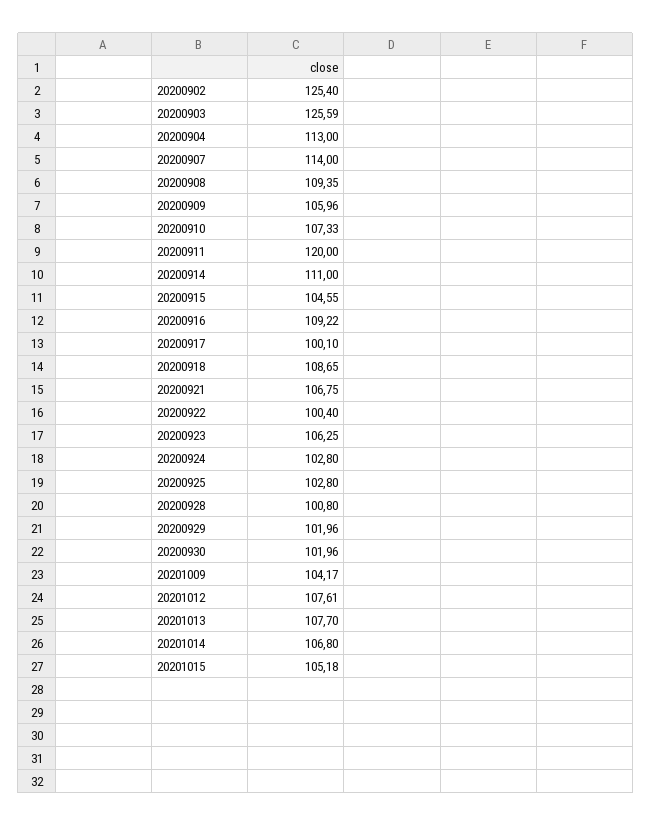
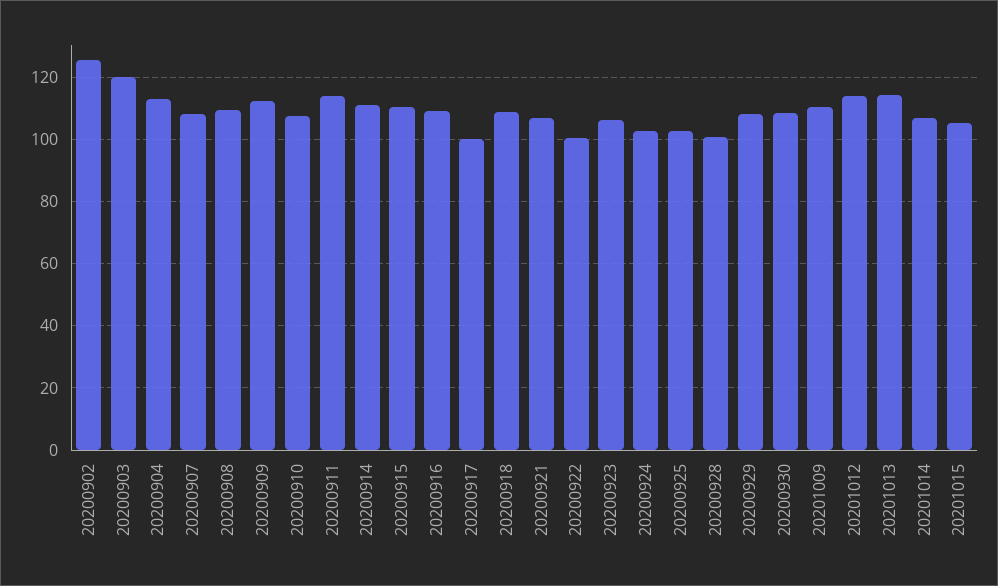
  {
    "20200902": 125.4,
-   "20200903": 125.59,
+   "20200903": 120,
    "20200904": 113,
-   "20200907": 114,
+   "20200907": 108,
    "20200908": 109.35,
-   "20200909": 105.96,
+   "20200909": 112,
    "20200910": 107.33,
-   "20200911": 120,
+   "20200911": 114,
    "20200914": 111,
-   "20200915": 104.55,
+   "20200915": 110,
    "20200916": 109.22,
    "20200917": 100.1,
    "20200918": 108.65,
    "20200921": 106.75,
    "20200922": 100.4,
    "20200923": 106.25,
    "20200924": 102.8,
    "20200925": 102.8,
    "20200928": 100.8,
-   "20200929": 101.96,
+   "20200929": 108,
-   "20200930": 101.96,
+   "20200930": 108,
-   "20201009": 104.17,
+   "20201009": 110,
-   "20201012": 107.61,
+   "20201012": 114,
-   "20201013": 107.7,
+   "20201013": 114,
    "20201014": 106.8,
    "20201015": 105.18
  }

